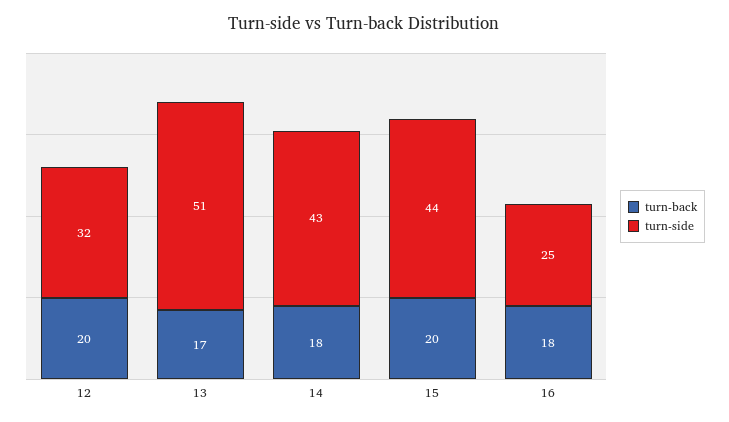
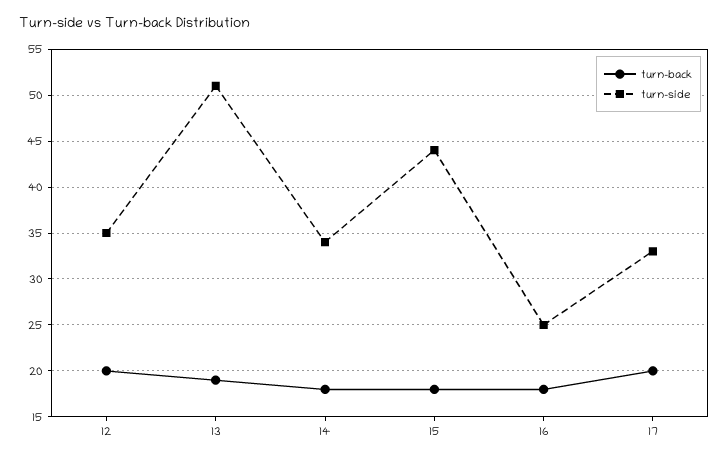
  {
    "turn-back": {
      "12": 20,
-     "13": 17,
+     "13": 19,
      "14": 18,
-     "15": 20,
+     "15": 18,
-     "16": 18
+     "16": 18,
+     "17": 20
    },
    "turn-side": {
-     "12": 32,
+     "12": 35,
      "13": 51,
-     "14": 43,
+     "14": 34,
      "15": 44,
-     "16": 25
+     "16": 25,
+     "17": 33
    }
  }

